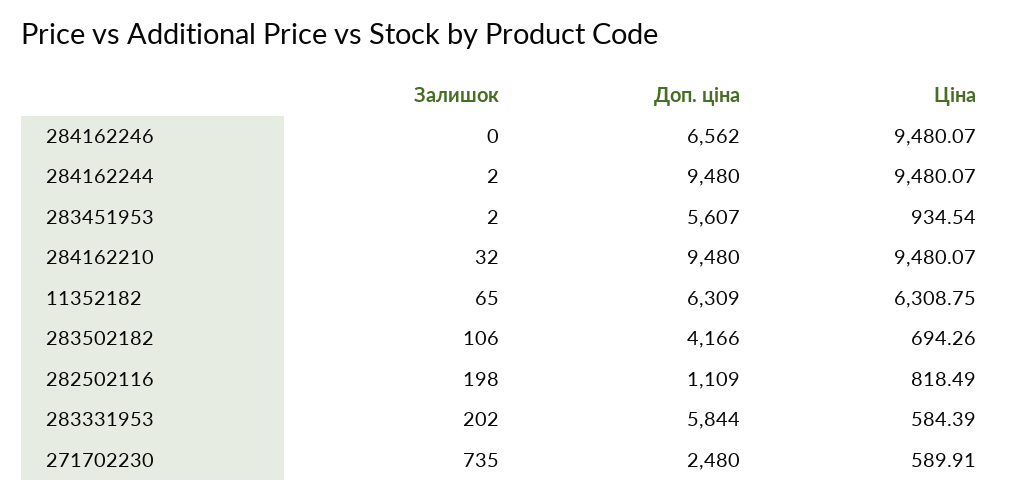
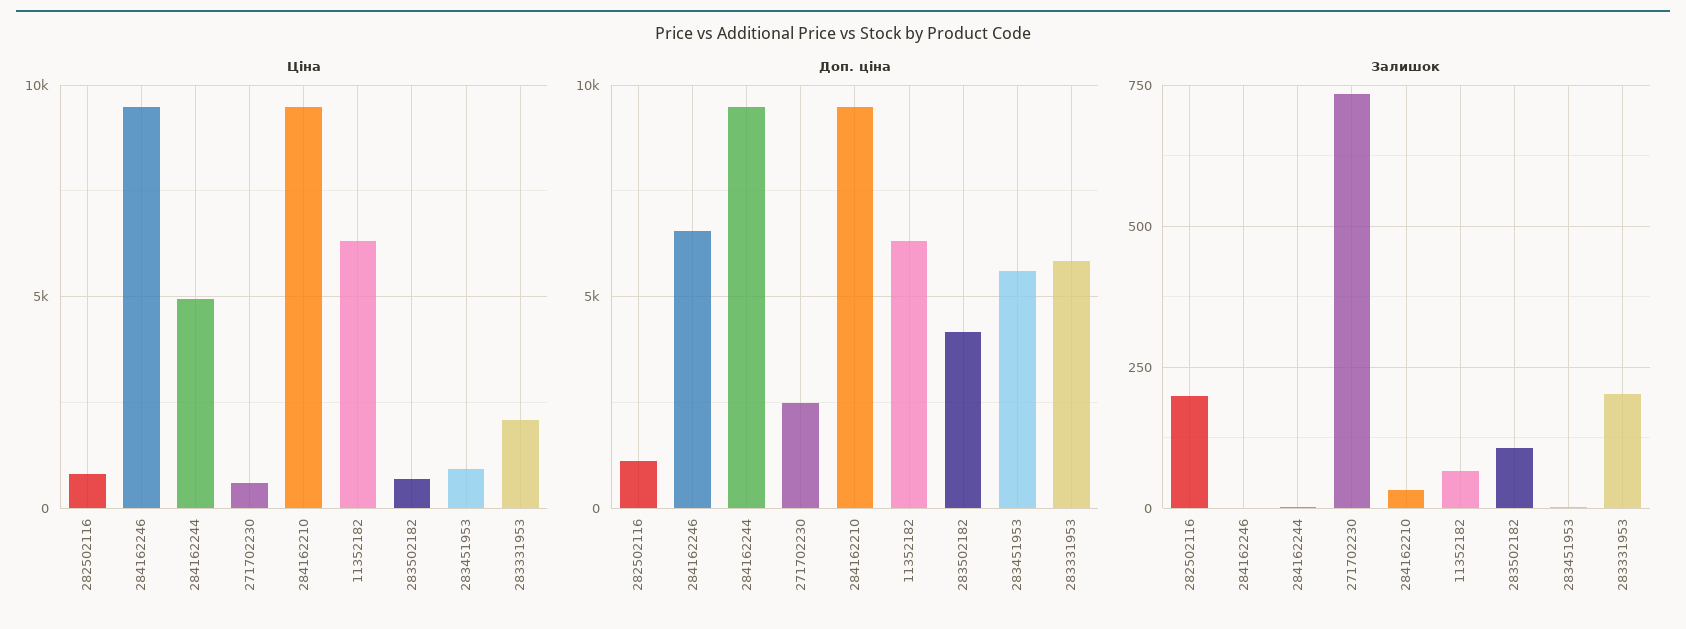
  {
    "Залишок": {
      "284162246": 0,
      "284162244": 2,
      "283451953": 2,
      "284162210": 32,
      "11352182": 65,
      "283502182": 106,
      "282502116": 198,
      "283331953": 202,
      "271702230": 735
    },
    "Доп. ціна": {
      "284162246": 6562,
      "284162244": 9480,
      "283451953": 5607,
      "284162210": 9480,
      "11352182": 6309,
      "283502182": 4166,
      "282502116": 1109,
      "283331953": 5844,
      "271702230": 2480
    },
    "Ціна": {
      "284162246": 9480.07,
-     "284162244": 9480.07,
+     "284162244": 5000,
      "283451953": 934.54,
      "284162210": 9480.07,
      "11352182": 6308.75,
      "283502182": 694.26,
      "282502116": 818.49,
-     "283331953": 584.39,
+     "283331953": 2000,
      "271702230": 589.91
    }
  }

